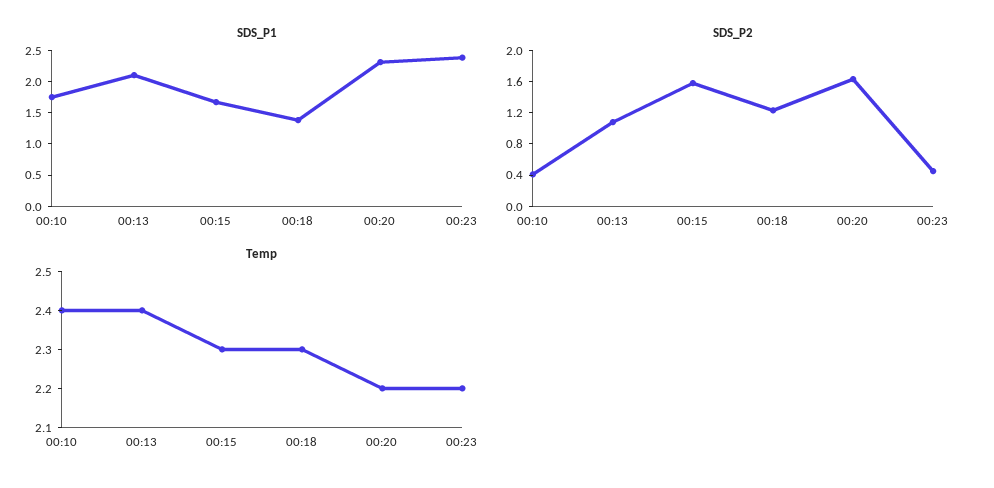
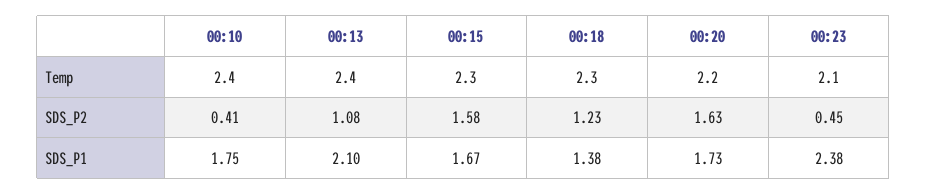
  {
    "SDS_P1": {
      "00:10": 1.75,
      "00:13": 2.1,
      "00:15": 1.67,
      "00:18": 1.38,
-     "00:20": 2.25,
+     "00:20": 1.73,
      "00:23": 2.38
    },
    "SDS_P2": {
      "00:10": 0.41,
      "00:13": 1.08,
      "00:15": 1.58,
      "00:18": 1.23,
      "00:20": 1.63,
      "00:23": 0.45
    },
    "Temp": {
      "00:10": 2.4,
      "00:13": 2.4,
      "00:15": 2.3,
      "00:18": 2.3,
      "00:20": 2.2,
-     "00:23": 2.2
+     "00:23": 2.1
    }
  }

